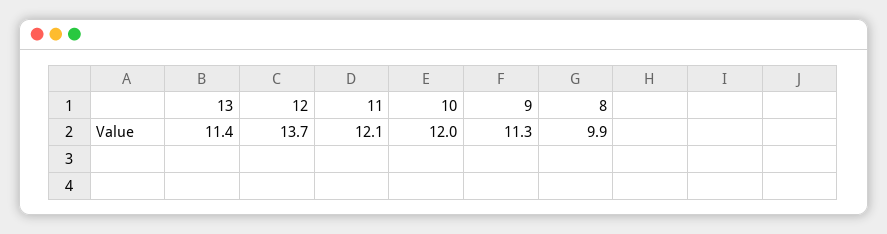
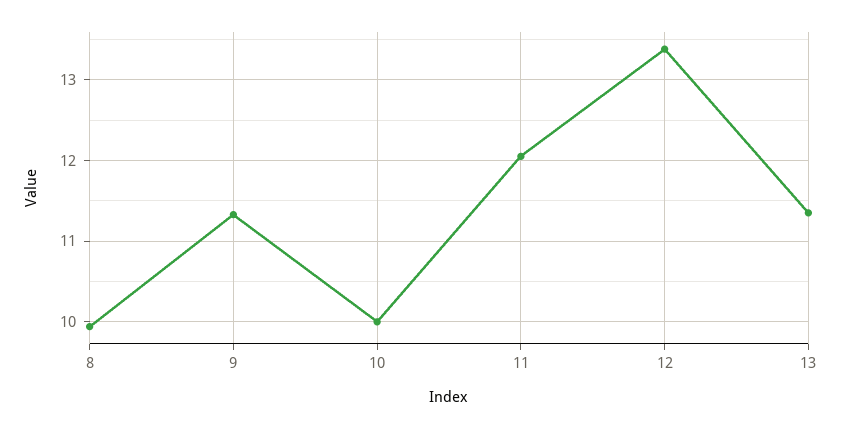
  {
    "13": 11.4,
-   "12": 13.7,
+   "12": 13.4,
    "11": 12.1,
-   "10": 12,
+   "10": 10,
    "9": 11.3,
    "8": 9.9
  }

